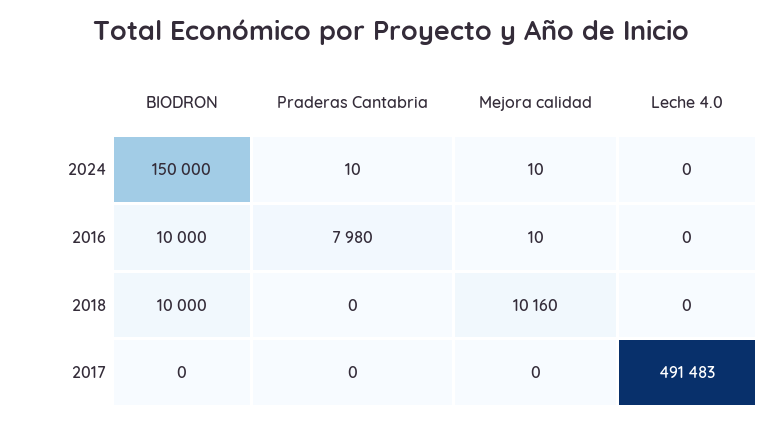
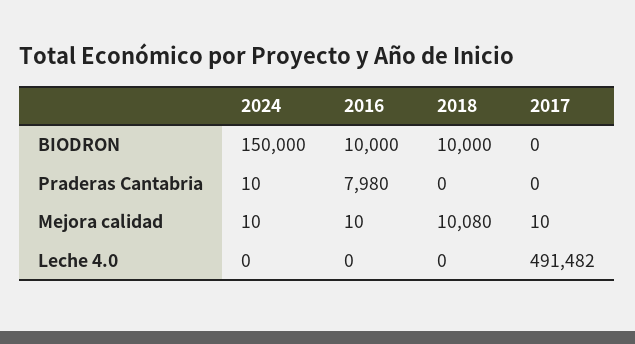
  {
    "BIODRON": {
      "2024": 150000,
      "2016": 10000,
      "2018": 10000,
      "2017": 0
    },
    "Praderas Cantabria": {
      "2024": 10,
      "2016": 7980,
      "2018": 0,
      "2017": 0
    },
    "Mejora calidad": {
      "2024": 10,
      "2016": 10,
-     "2018": 10160,
+     "2018": 10080,
-     "2017": 0
+     "2017": 10
    },
    "Leche 4.0": {
      "2024": 0,
      "2016": 0,
      "2018": 0,
-     "2017": 491483
+     "2017": 491482
    }
  }

